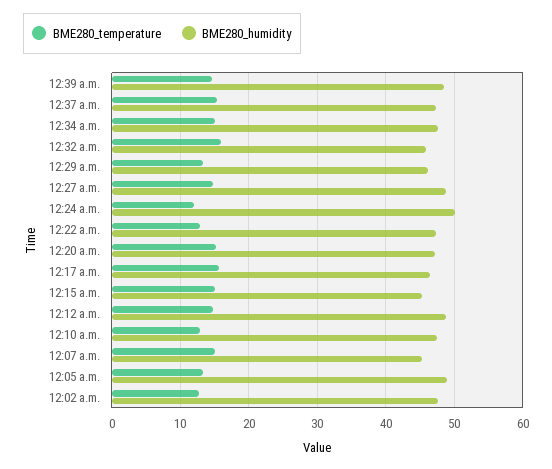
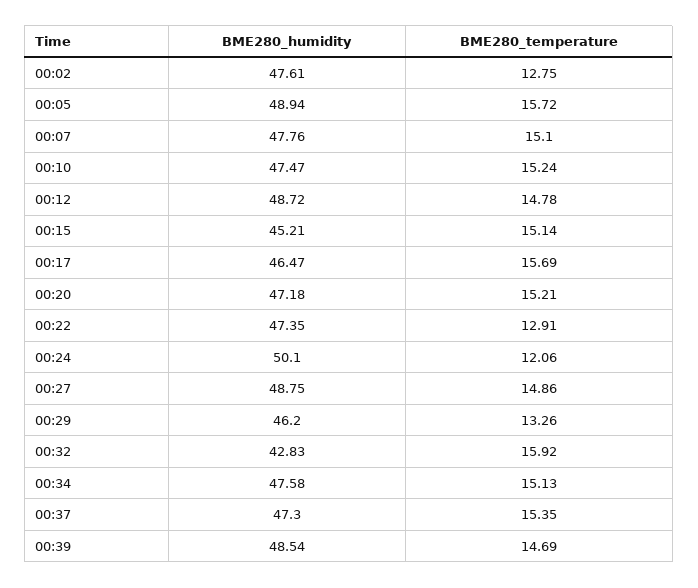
  {
    "BME280_temperature": {
      "12:39 a.m.": 14.69,
      "12:37 a.m.": 15.35,
      "12:34 a.m.": 15.13,
      "12:32 a.m.": 15.92,
      "12:29 a.m.": 13.26,
      "12:27 a.m.": 14.86,
      "12:24 a.m.": 12.06,
      "12:22 a.m.": 12.91,
      "12:20 a.m.": 15.21,
      "12:17 a.m.": 15.69,
      "12:15 a.m.": 15.14,
      "12:12 a.m.": 14.78,
-     "12:10 a.m.": 13,
+     "12:10 a.m.": 15.24,
      "12:07 a.m.": 15.1,
-     "12:05 a.m.": 13,
+     "12:05 a.m.": 15.72,
      "12:02 a.m.": 12.75
    },
    "BME280_humidity": {
      "12:39 a.m.": 48.54,
      "12:37 a.m.": 47.3,
      "12:34 a.m.": 47.58,
-     "12:32 a.m.": 46,
+     "12:32 a.m.": 42.83,
      "12:29 a.m.": 46.2,
      "12:27 a.m.": 48.75,
      "12:24 a.m.": 50.1,
      "12:22 a.m.": 47.35,
      "12:20 a.m.": 47.18,
      "12:17 a.m.": 46.47,
      "12:15 a.m.": 45.21,
      "12:12 a.m.": 48.72,
      "12:10 a.m.": 47.47,
-     "12:07 a.m.": 45,
+     "12:07 a.m.": 47.76,
      "12:05 a.m.": 48.94,
      "12:02 a.m.": 47.61
    }
  }

